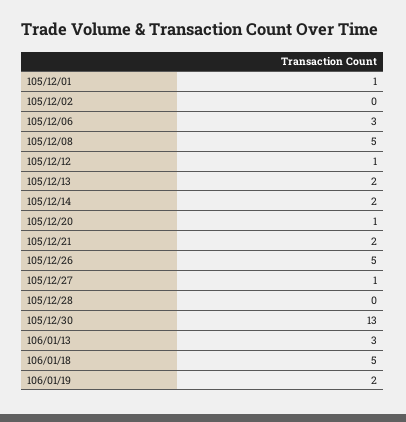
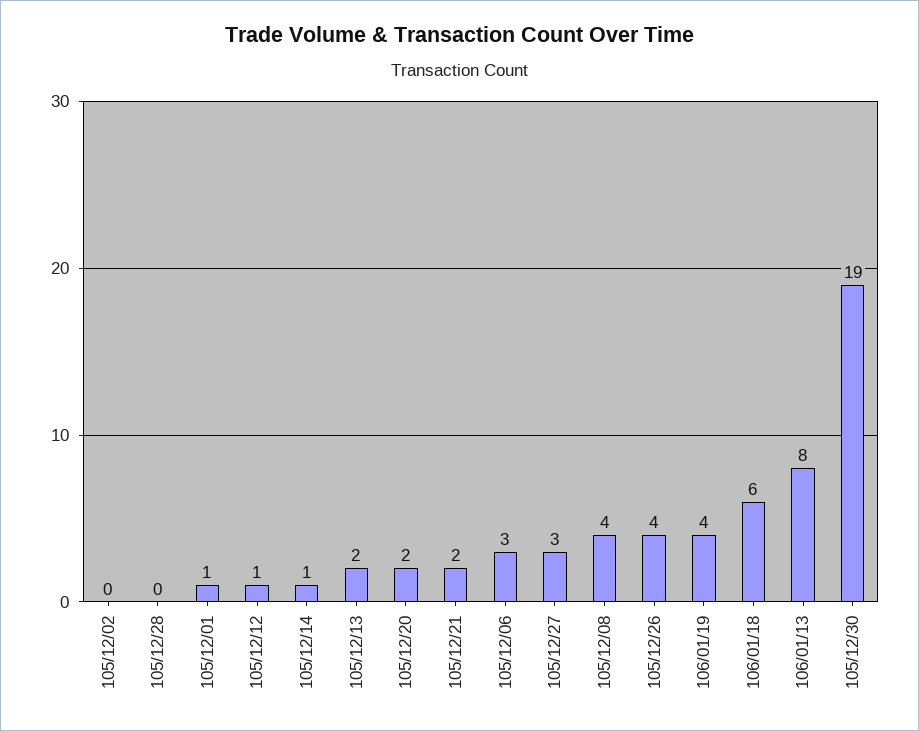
  {
    "105/12/01": 1,
    "105/12/02": 0,
    "105/12/06": 3,
-   "105/12/08": 5,
+   "105/12/08": 4,
    "105/12/12": 1,
    "105/12/13": 2,
-   "105/12/14": 2,
+   "105/12/14": 1,
-   "105/12/20": 1,
+   "105/12/20": 2,
    "105/12/21": 2,
-   "105/12/26": 5,
+   "105/12/26": 4,
-   "105/12/27": 1,
+   "105/12/27": 3,
    "105/12/28": 0,
-   "105/12/30": 13,
+   "105/12/30": 19,
-   "106/01/13": 3,
+   "106/01/13": 8,
-   "106/01/18": 5,
+   "106/01/18": 6,
-   "106/01/19": 2
+   "106/01/19": 4
  }

